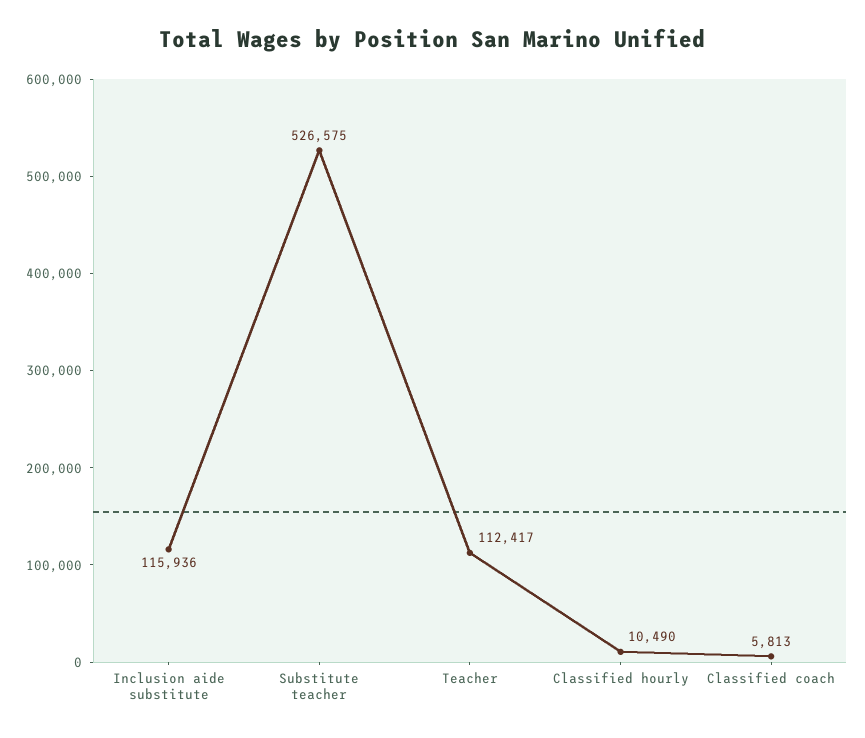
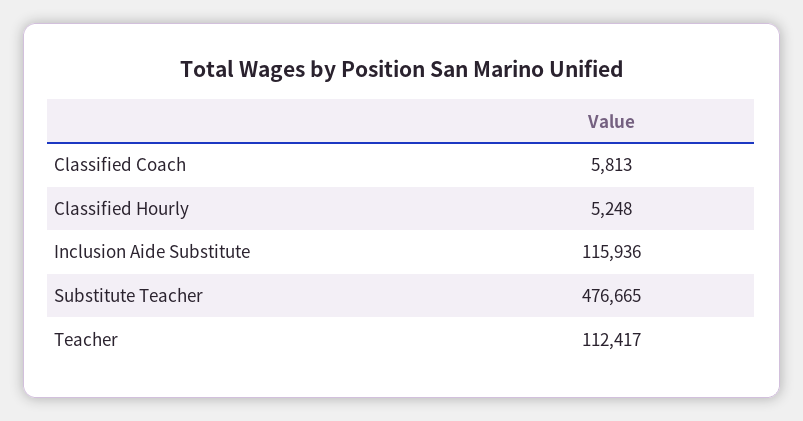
  {
    "Inclusion aide substitute": 115936,
-   "Substitute teacher": 526575,
+   "Substitute teacher": 476665,
    "Teacher": 112417,
-   "Classified hourly": 10490,
+   "Classified hourly": 5248,
    "Classified coach": 5813
  }

